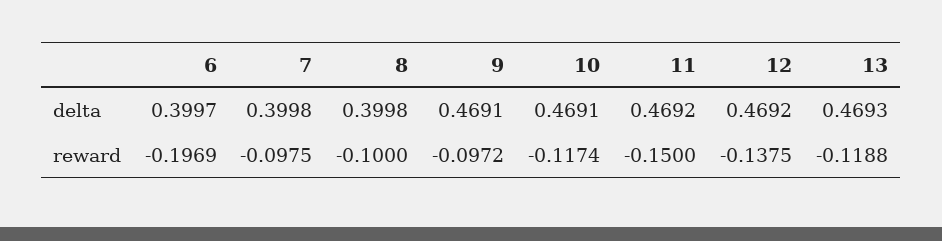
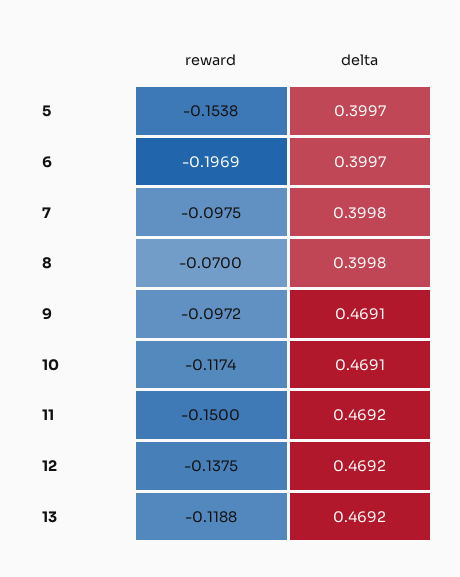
  {
    "6": {
      "delta": 0.3997,
      "reward": -0.1969
    },
    "7": {
      "delta": 0.3998,
      "reward": -0.0975
    },
    "8": {
      "delta": 0.3998,
-     "reward": -0.1
+     "reward": -0.07
    },
    "9": {
      "delta": 0.4691,
      "reward": -0.0972
    },
    "10": {
      "delta": 0.4691,
      "reward": -0.1174
    },
    "11": {
      "delta": 0.4692,
      "reward": -0.15
    },
    "12": {
      "delta": 0.4692,
      "reward": -0.1375
    },
    "13": {
-     "delta": 0.4693,
+     "delta": 0.4692,
      "reward": -0.1188
-   }
+   },
+   "5": {
+     "reward": -0.1538,
+     "delta": 0.3997
+   }
  }

